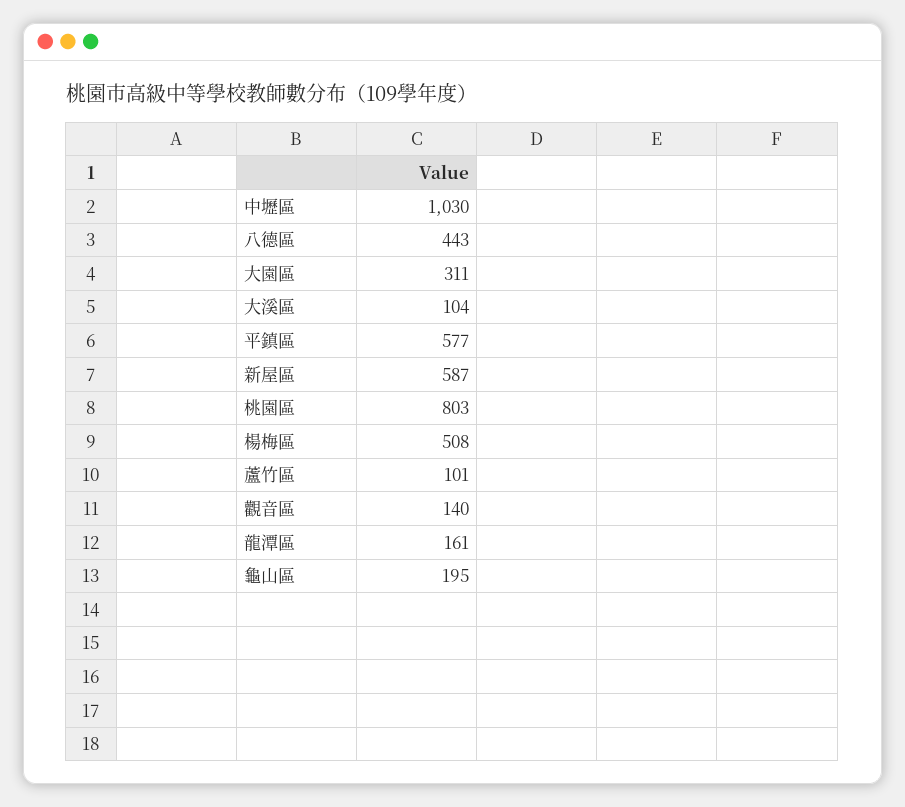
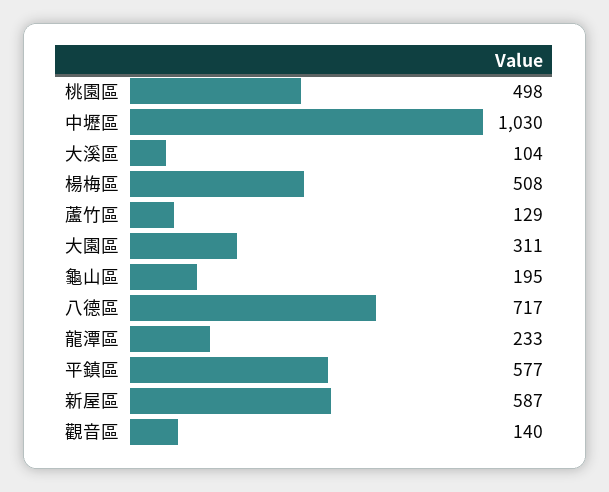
  {
    "中壢區": 1030,
-   "八德區": 443,
+   "八德區": 717,
    "大園區": 311,
    "大溪區": 104,
    "平鎮區": 577,
    "新屋區": 587,
-   "桃園區": 803,
+   "桃園區": 498,
    "楊梅區": 508,
-   "蘆竹區": 101,
+   "蘆竹區": 129,
    "觀音區": 140,
-   "龍潭區": 161,
+   "龍潭區": 233,
    "龜山區": 195
  }

